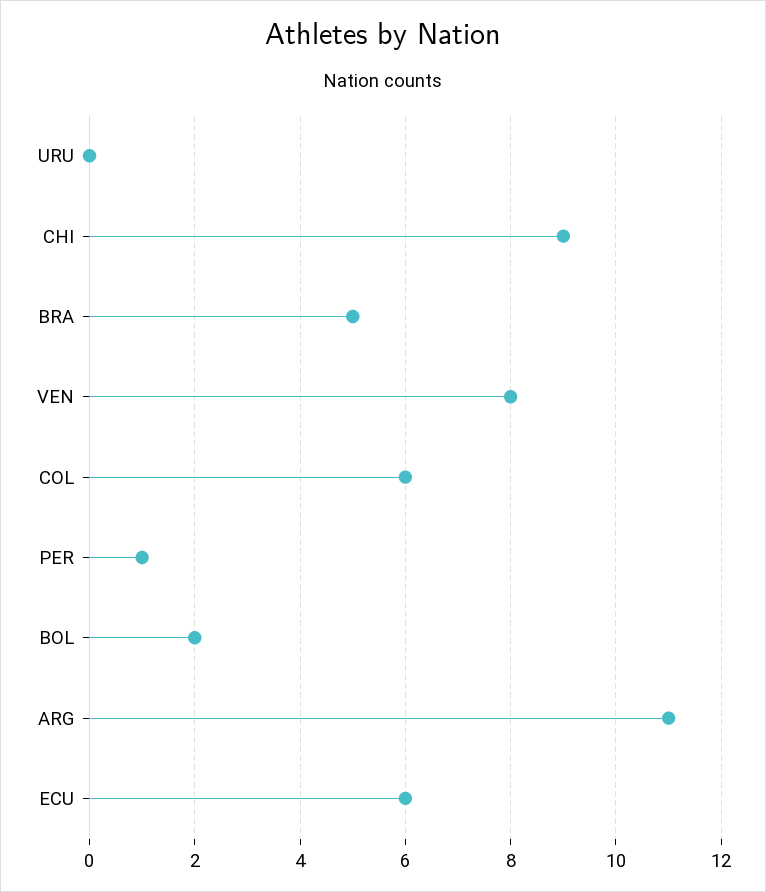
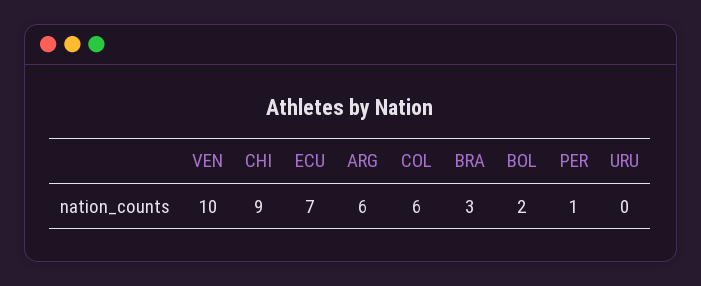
  {
    "URU": 0,
    "CHI": 9,
-   "BRA": 5,
+   "BRA": 3,
-   "VEN": 8,
+   "VEN": 10,
    "COL": 6,
    "PER": 1,
    "BOL": 2,
-   "ARG": 11,
+   "ARG": 6,
-   "ECU": 6
+   "ECU": 7
  }

